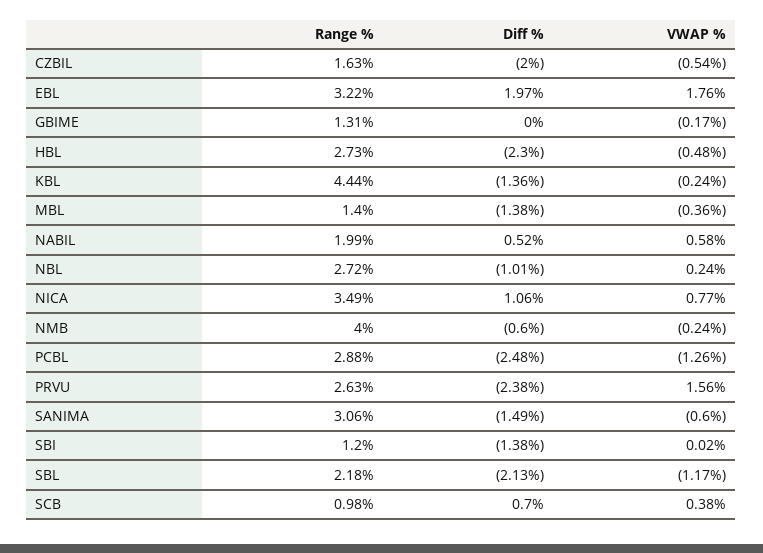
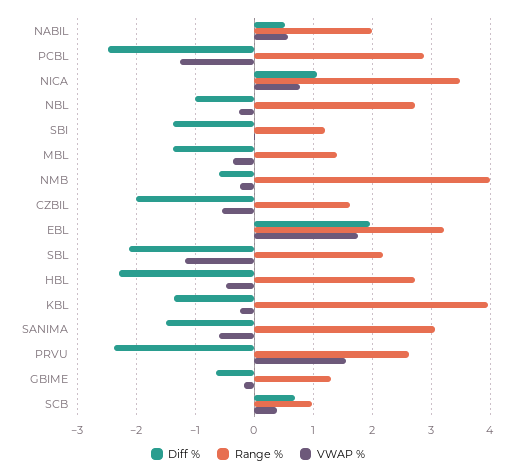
  {
    "Range %": {
      "CZBIL": 1.63,
      "EBL": 3.22,
      "GBIME": 1.31,
      "HBL": 2.73,
-     "KBL": 4.44,
+     "KBL": 4,
      "MBL": 1.4,
      "NABIL": 1.99,
      "NBL": 2.72,
      "NICA": 3.49,
      "NMB": 4,
      "PCBL": 2.88,
      "PRVU": 2.63,
      "SANIMA": 3.06,
      "SBI": 1.2,
      "SBL": 2.18,
      "SCB": 0.98
    },
    "Diff %": {
      "CZBIL": -2,
      "EBL": 1.97,
-     "GBIME": 0,
+     "GBIME": -0.6,
      "HBL": -2.3,
      "KBL": -1.36,
      "MBL": -1.38,
      "NABIL": 0.52,
      "NBL": -1.01,
      "NICA": 1.06,
      "NMB": -0.6,
      "PCBL": -2.48,
      "PRVU": -2.38,
      "SANIMA": -1.49,
      "SBI": -1.38,
      "SBL": -2.13,
      "SCB": 0.7
    },
    "VWAP %": {
      "CZBIL": -0.54,
      "EBL": 1.76,
      "GBIME": -0.17,
      "HBL": -0.48,
      "KBL": -0.24,
      "MBL": -0.36,
      "NABIL": 0.58,
-     "NBL": 0.24,
+     "NBL": -0.2,
      "NICA": 0.77,
      "NMB": -0.24,
      "PCBL": -1.26,
      "PRVU": 1.56,
      "SANIMA": -0.6,
      "SBI": 0.02,
      "SBL": -1.17,
      "SCB": 0.38
    }
  }

